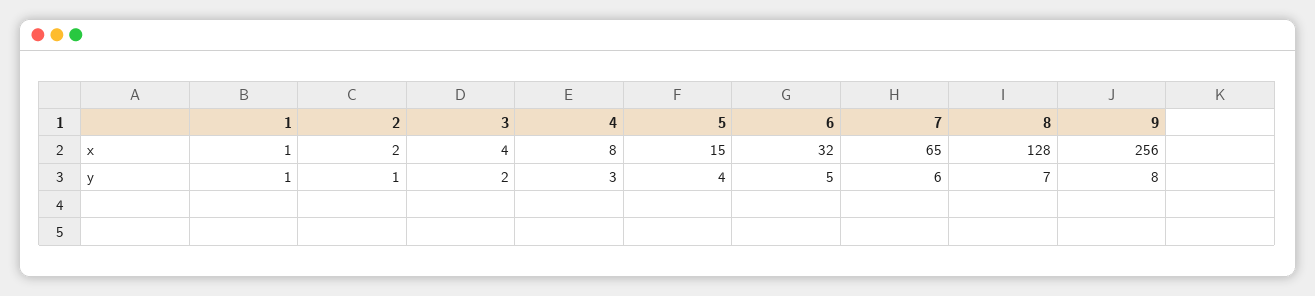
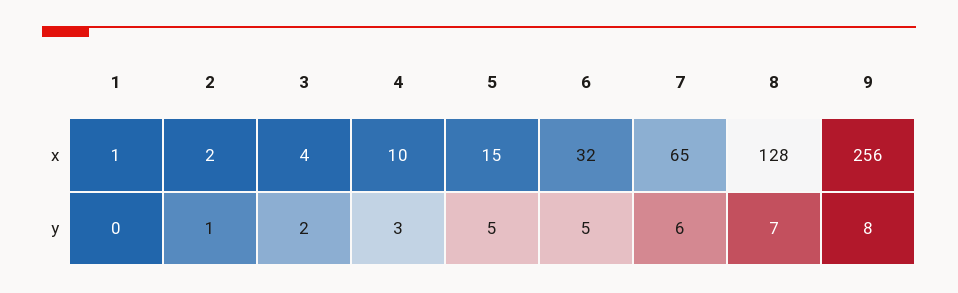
  {
    "1": {
      "x": 1,
-     "y": 1
+     "y": 0
    },
    "2": {
      "x": 2,
      "y": 1
    },
    "3": {
      "x": 4,
      "y": 2
    },
    "4": {
-     "x": 8,
+     "x": 10,
      "y": 3
    },
    "5": {
      "x": 15,
-     "y": 4
+     "y": 5
    },
    "6": {
      "x": 32,
      "y": 5
    },
    "7": {
      "x": 65,
      "y": 6
    },
    "8": {
      "x": 128,
      "y": 7
    },
    "9": {
      "x": 256,
      "y": 8
    }
  }

